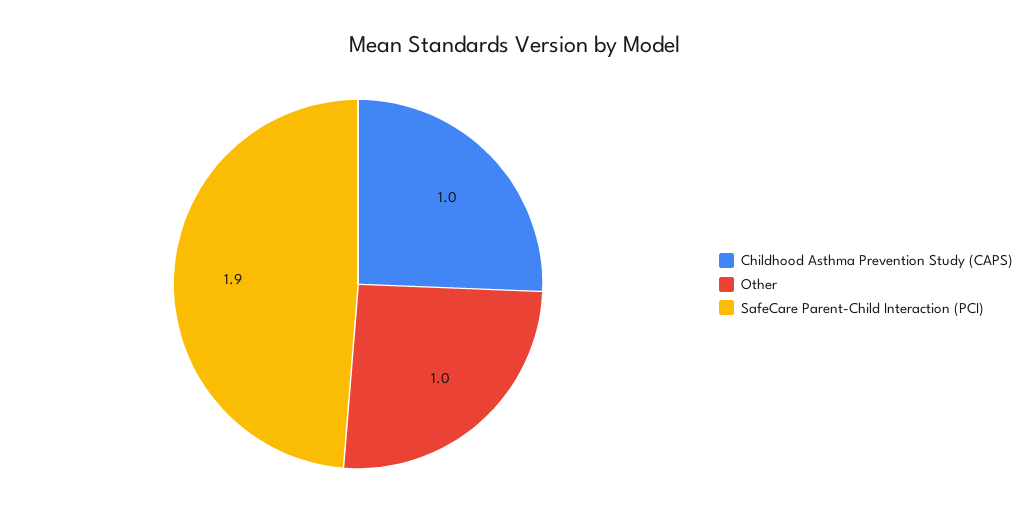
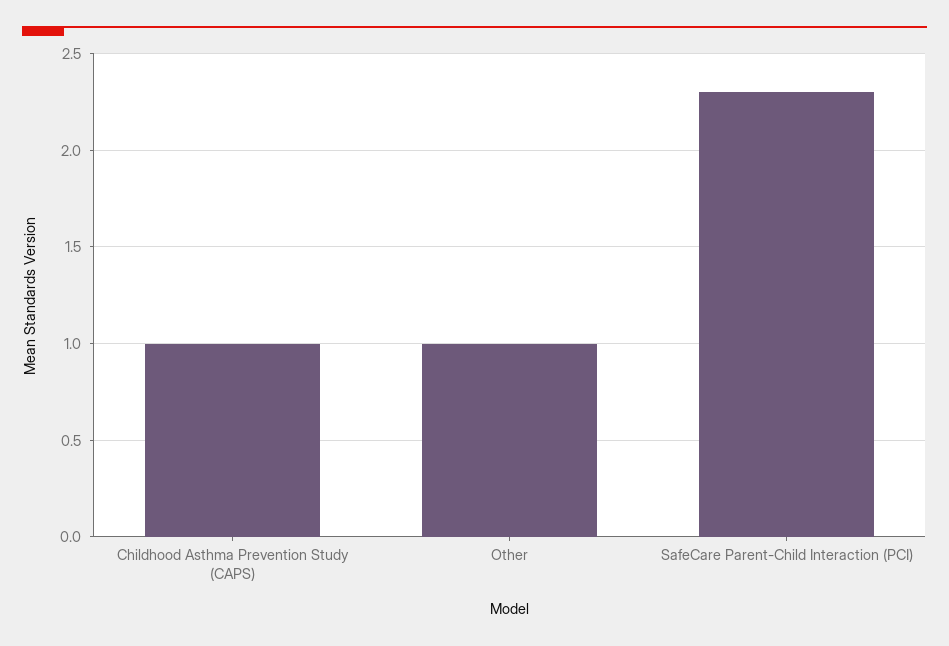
  {
    "Childhood Asthma Prevention Study (CAPS)": 1,
    "Other": 1,
-   "SafeCare Parent-Child Interaction (PCI)": 1.9
+   "SafeCare Parent-Child Interaction (PCI)": 2.3
  }

